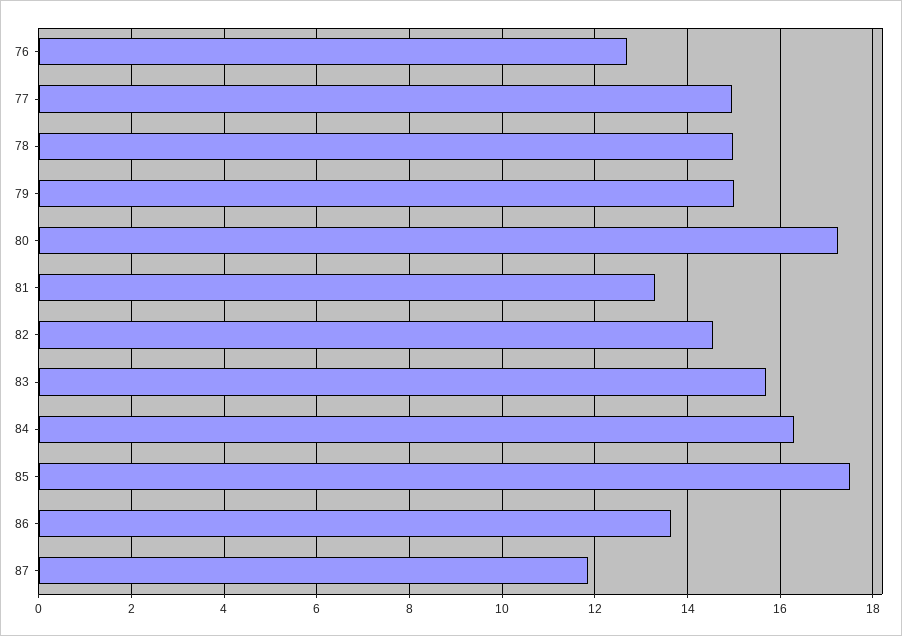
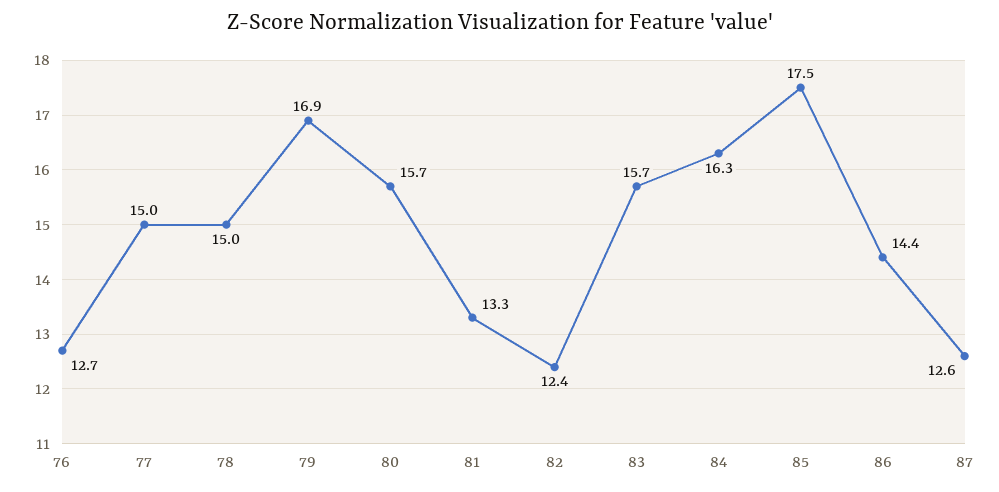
  {
    "76": 12.7,
    "77": 15,
    "78": 15,
-   "79": 15,
+   "79": 16.9,
-   "80": 17.2,
+   "80": 15.7,
    "81": 13.3,
-   "82": 14.6,
+   "82": 12.4,
    "83": 15.7,
    "84": 16.3,
    "85": 17.5,
-   "86": 13.6,
+   "86": 14.4,
-   "87": 11.8
+   "87": 12.6
  }

